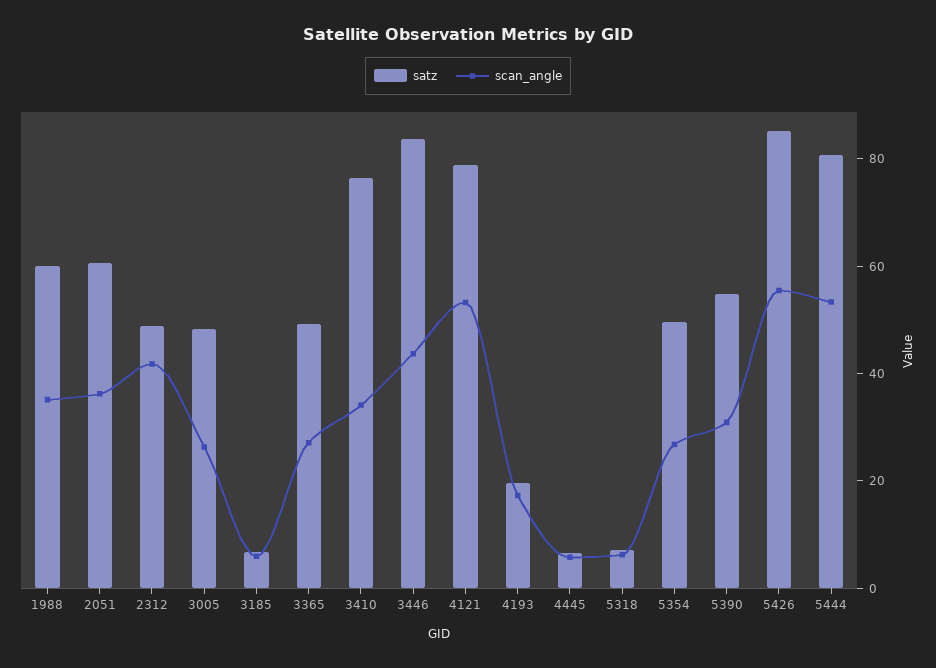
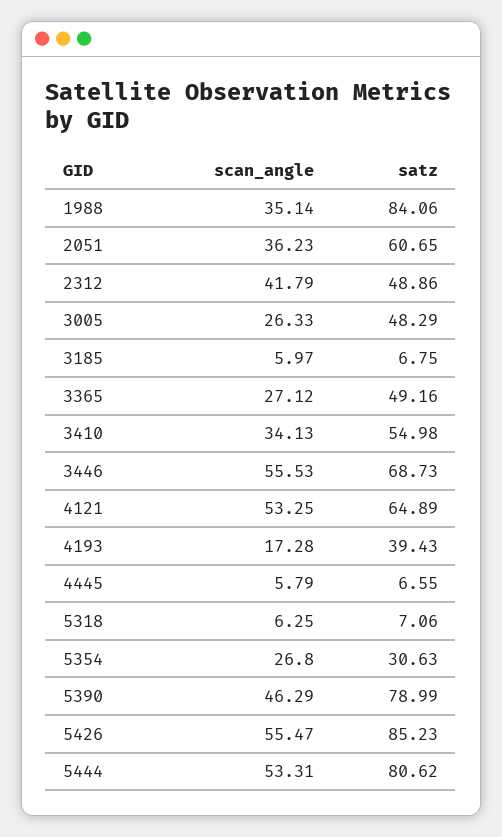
  {
    "satz": {
-     "1988": 60,
+     "1988": 84.06,
      "2051": 60.65,
      "2312": 48.86,
      "3005": 48.29,
      "3185": 6.75,
      "3365": 49.16,
-     "3410": 75,
+     "3410": 54.98,
-     "3446": 85,
+     "3446": 68.73,
-     "4121": 80,
+     "4121": 64.89,
-     "4193": 20,
+     "4193": 39.43,
      "4445": 6.55,
      "5318": 7.06,
-     "5354": 50,
+     "5354": 30.63,
-     "5390": 55,
+     "5390": 78.99,
      "5426": 85.23,
      "5444": 80.62
    },
    "scan_angle": {
      "1988": 35.14,
      "2051": 36.23,
      "2312": 41.79,
      "3005": 26.33,
      "3185": 5.97,
      "3365": 27.12,
      "3410": 34.13,
-     "3446": 45,
+     "3446": 55.53,
      "4121": 53.25,
      "4193": 17.28,
      "4445": 5.79,
      "5318": 6.25,
      "5354": 26.8,
-     "5390": 30,
+     "5390": 46.29,
      "5426": 55.47,
      "5444": 53.31
    }
  }

